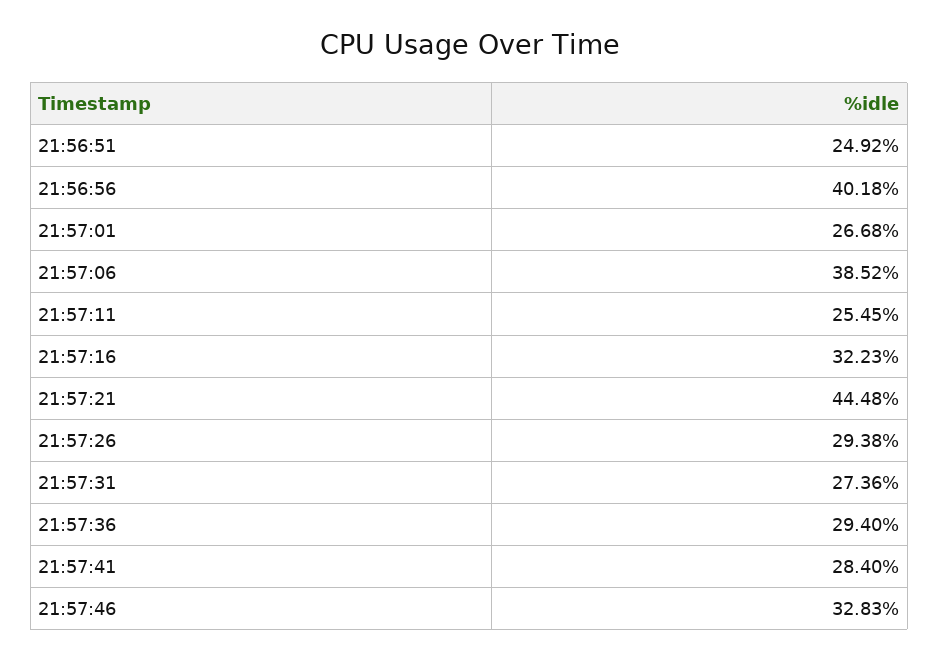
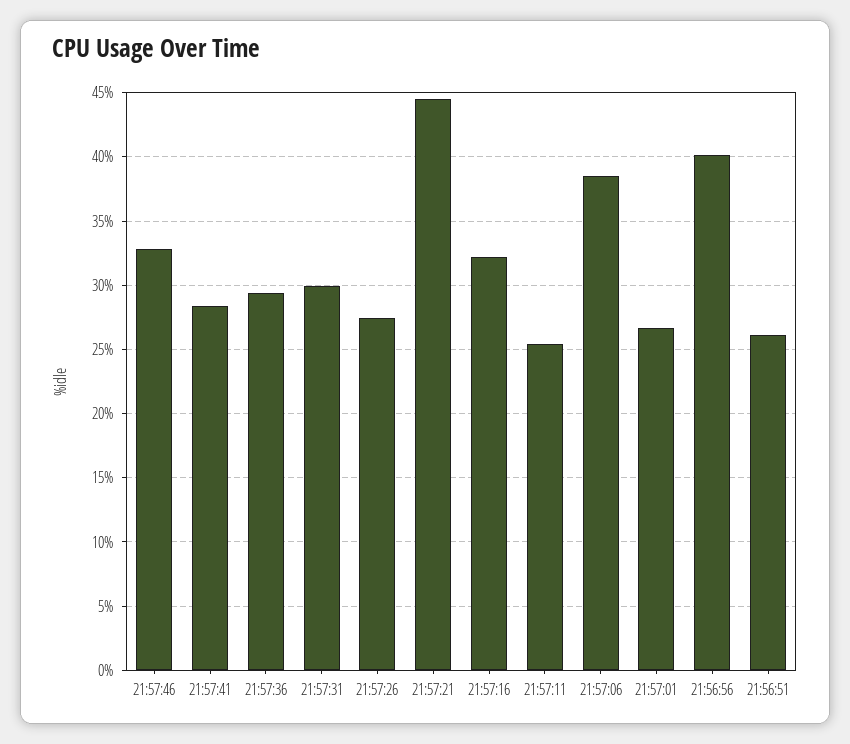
  {
-   "21:56:51": 24.92,
+   "21:56:51": 26,
    "21:56:56": 40.18,
    "21:57:01": 26.68,
    "21:57:06": 38.52,
    "21:57:11": 25.45,
    "21:57:16": 32.23,
    "21:57:21": 44.48,
-   "21:57:26": 29.38,
+   "21:57:26": 27.5,
-   "21:57:31": 27.36,
+   "21:57:31": 30,
    "21:57:36": 29.4,
    "21:57:41": 28.4,
    "21:57:46": 32.83
  }

